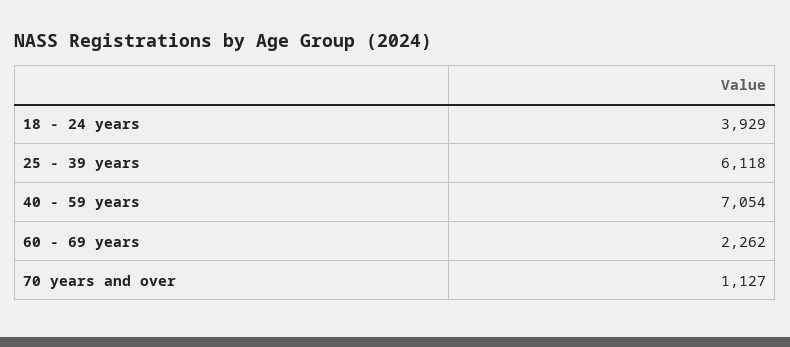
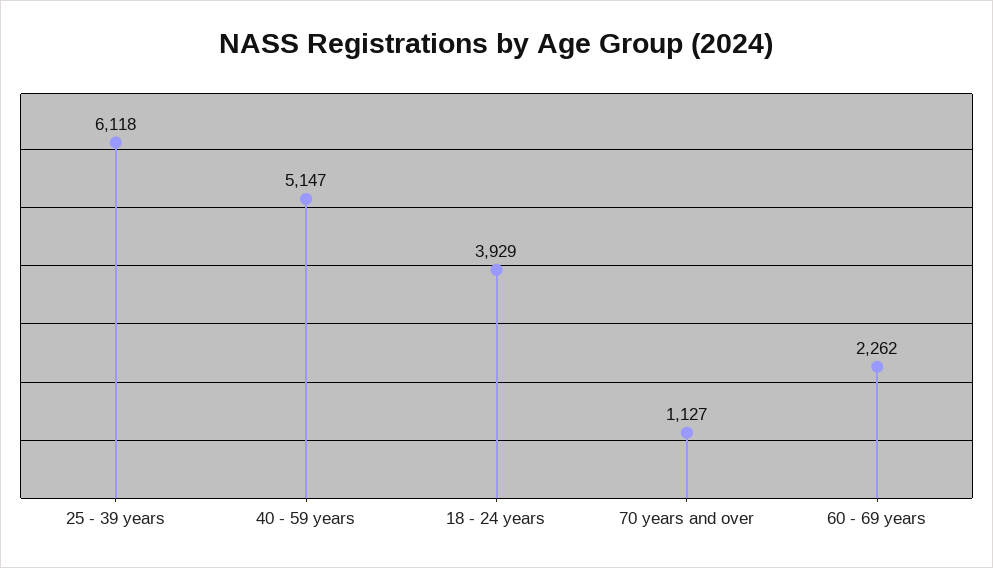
  {
    "18 - 24 years": 3929,
    "25 - 39 years": 6118,
-   "40 - 59 years": 7054,
+   "40 - 59 years": 5147,
    "60 - 69 years": 2262,
    "70 years and over": 1127
  }

